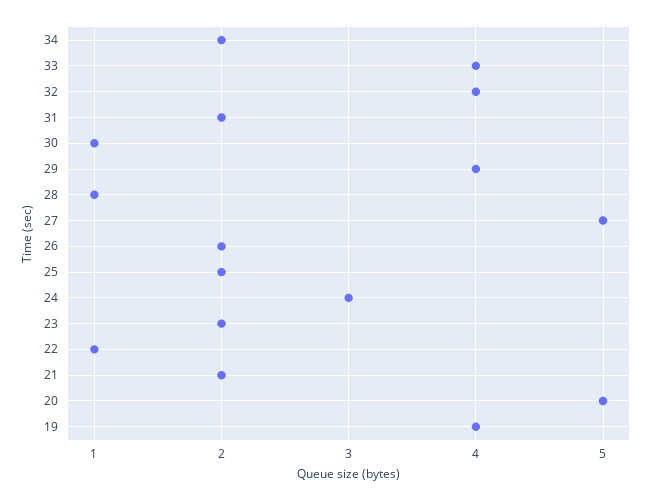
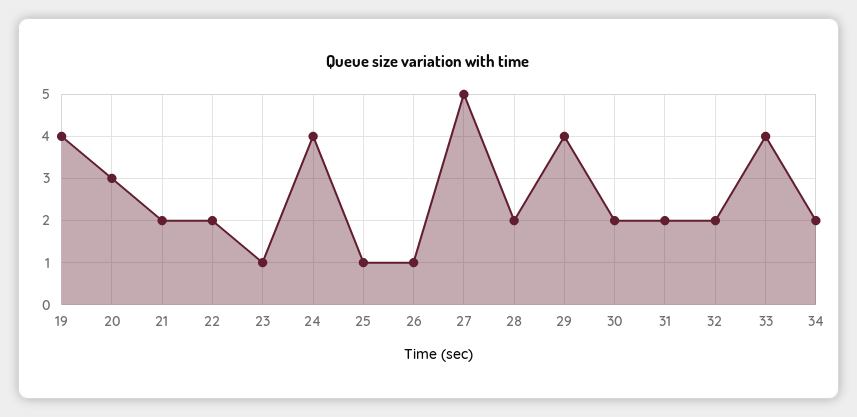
  {
    "34": 2,
    "33": 4,
-   "32": 4,
+   "32": 2,
    "31": 2,
-   "30": 1,
+   "30": 2,
    "29": 4,
-   "28": 1,
+   "28": 2,
    "27": 5,
-   "26": 2,
+   "26": 1,
-   "25": 2,
+   "25": 1,
-   "24": 3,
+   "24": 4,
-   "23": 2,
+   "23": 1,
-   "22": 1,
+   "22": 2,
    "21": 2,
-   "20": 5,
+   "20": 3,
    "19": 4
  }

